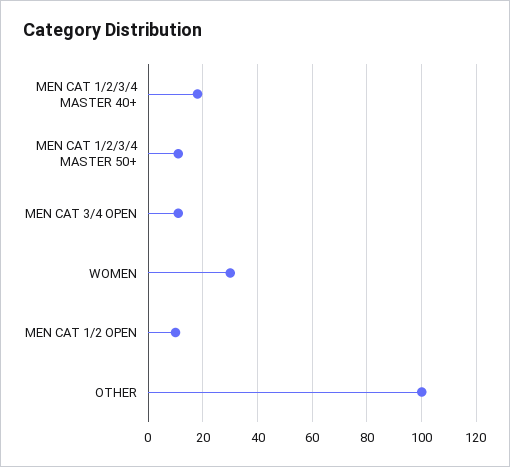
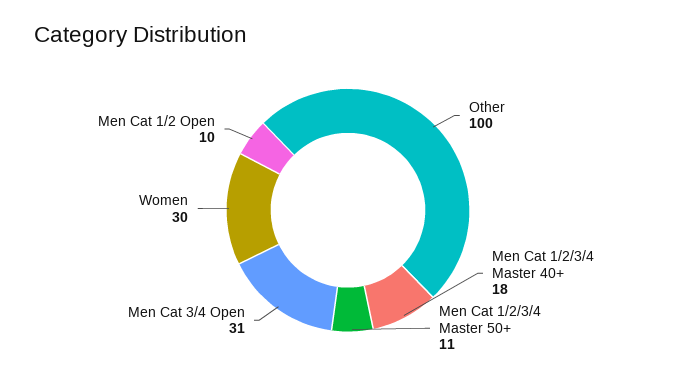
  {
    "MEN CAT 1/2/3/4 MASTER 40+": 18,
    "MEN CAT 1/2/3/4 MASTER 50+": 11,
-   "MEN CAT 3/4 OPEN": 10,
+   "MEN CAT 3/4 OPEN": 31,
    "WOMEN": 30,
    "MEN CAT 1/2 OPEN": 10,
    "OTHER": 100
  }

